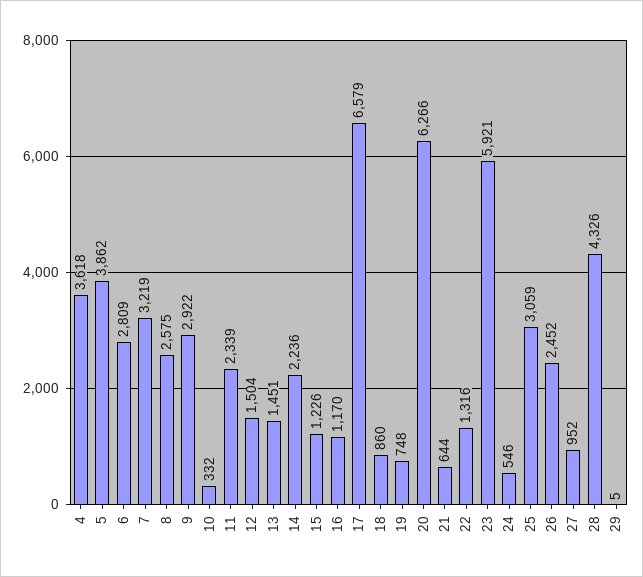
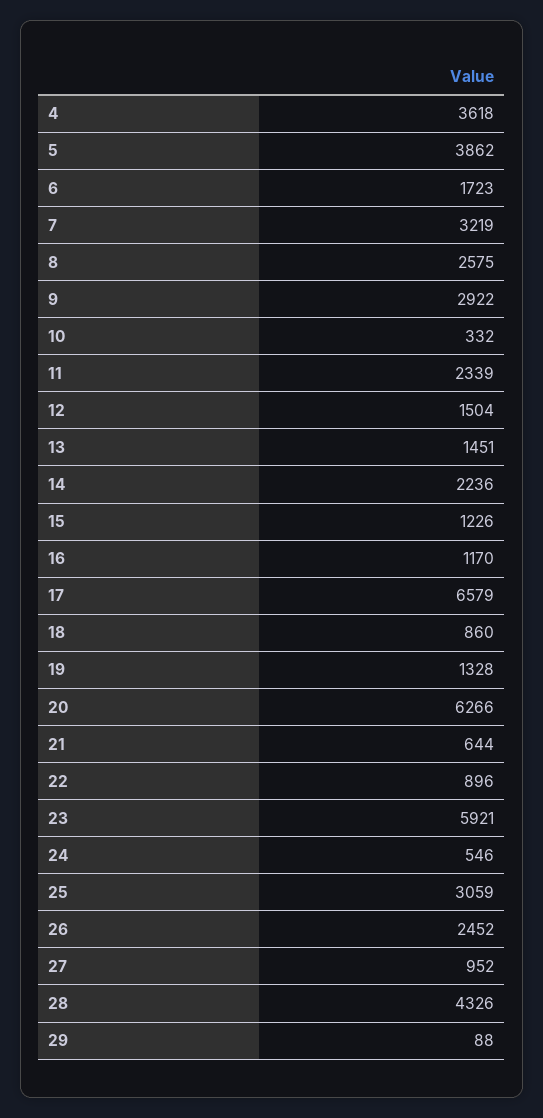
  {
    "4": 3618,
    "5": 3862,
-   "6": 2809,
+   "6": 1723,
    "7": 3219,
    "8": 2575,
    "9": 2922,
    "10": 332,
    "11": 2339,
    "12": 1504,
    "13": 1451,
    "14": 2236,
    "15": 1226,
    "16": 1170,
    "17": 6579,
    "18": 860,
-   "19": 748,
+   "19": 1328,
    "20": 6266,
    "21": 644,
-   "22": 1316,
+   "22": 896,
    "23": 5921,
    "24": 546,
    "25": 3059,
    "26": 2452,
    "27": 952,
    "28": 4326,
-   "29": 5
+   "29": 88
  }

